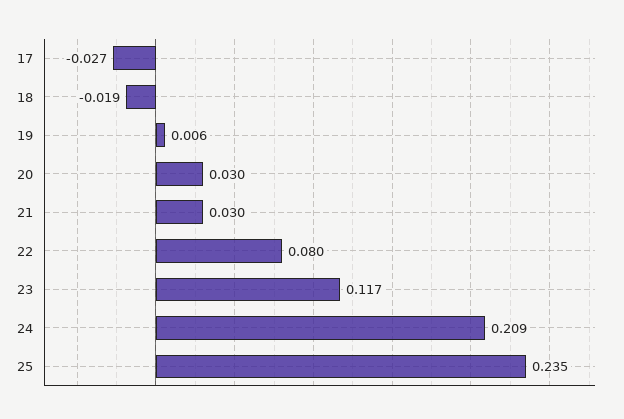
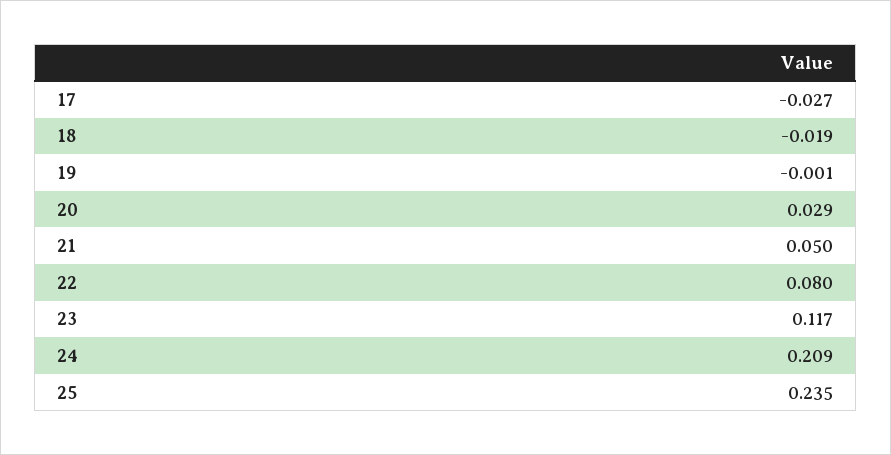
  {
    "17": -0.027,
    "18": -0.019,
-   "19": 0.006,
+   "19": -0.001,
-   "20": 0.03,
+   "20": 0.029,
-   "21": 0.03,
+   "21": 0.05,
    "22": 0.08,
    "23": 0.117,
    "24": 0.209,
    "25": 0.235
  }

